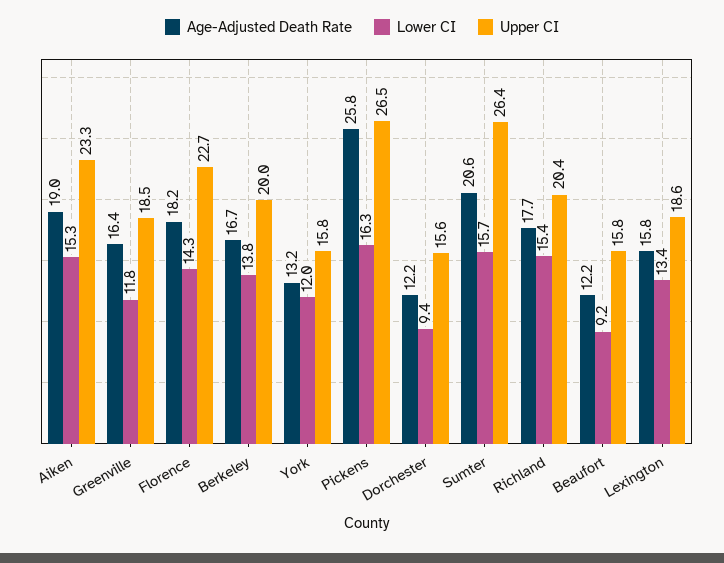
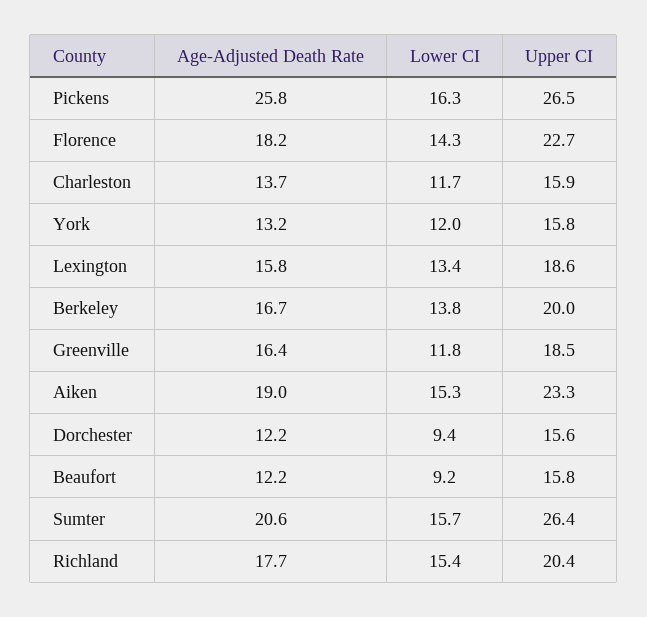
  {
    "Age-Adjusted Death Rate": {
      "Aiken": 19,
      "Greenville": 16.4,
      "Florence": 18.2,
      "Berkeley": 16.7,
      "York": 13.2,
      "Pickens": 25.8,
      "Dorchester": 12.2,
      "Sumter": 20.6,
      "Richland": 17.7,
      "Beaufort": 12.2,
-     "Lexington": 15.8
+     "Lexington": 15.8,
+     "Charleston": 13.7
    },
    "Lower CI": {
      "Aiken": 15.3,
      "Greenville": 11.8,
      "Florence": 14.3,
      "Berkeley": 13.8,
      "York": 12,
      "Pickens": 16.3,
      "Dorchester": 9.4,
      "Sumter": 15.7,
      "Richland": 15.4,
      "Beaufort": 9.2,
-     "Lexington": 13.4
+     "Lexington": 13.4,
+     "Charleston": 11.7
    },
    "Upper CI": {
      "Aiken": 23.3,
      "Greenville": 18.5,
      "Florence": 22.7,
      "Berkeley": 20,
      "York": 15.8,
      "Pickens": 26.5,
      "Dorchester": 15.6,
      "Sumter": 26.4,
      "Richland": 20.4,
      "Beaufort": 15.8,
-     "Lexington": 18.6
+     "Lexington": 18.6,
+     "Charleston": 15.9
    }
  }

